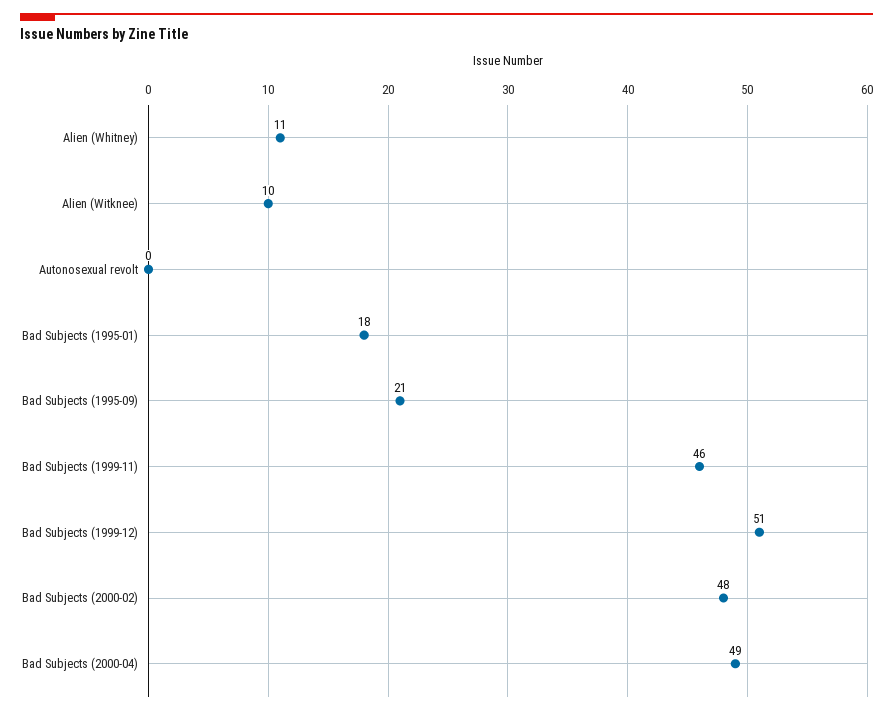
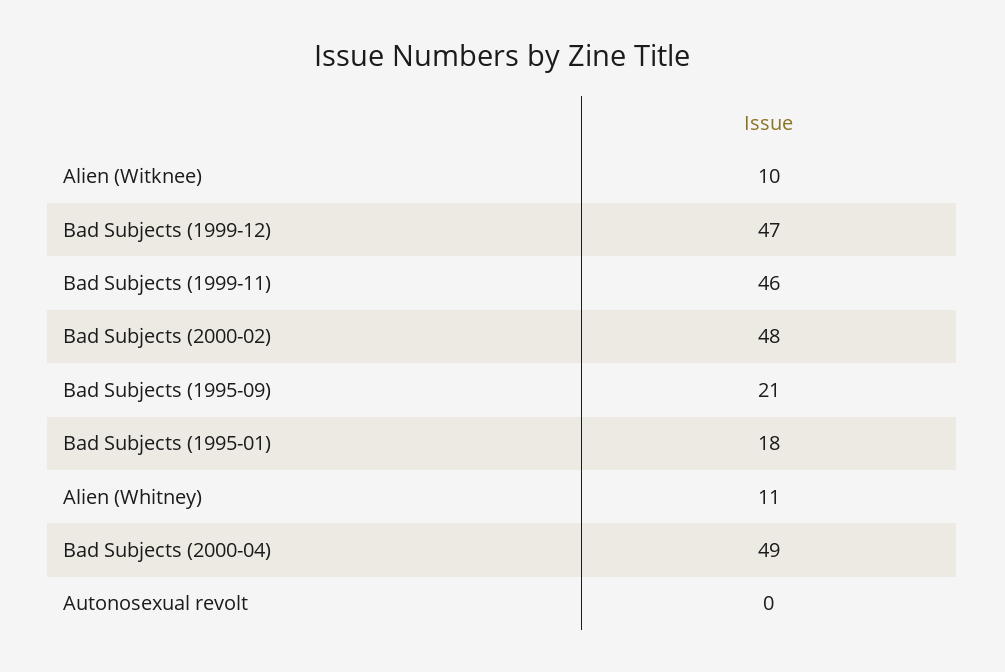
  {
    "Alien (Whitney)": 11,
    "Alien (Witknee)": 10,
    "Autonosexual revolt": 0,
    "Bad Subjects (1995-01)": 18,
    "Bad Subjects (1995-09)": 21,
    "Bad Subjects (1999-11)": 46,
-   "Bad Subjects (1999-12)": 51,
+   "Bad Subjects (1999-12)": 47,
    "Bad Subjects (2000-02)": 48,
    "Bad Subjects (2000-04)": 49
  }

